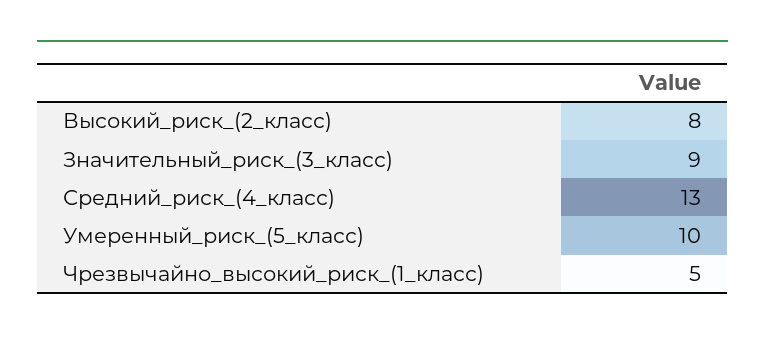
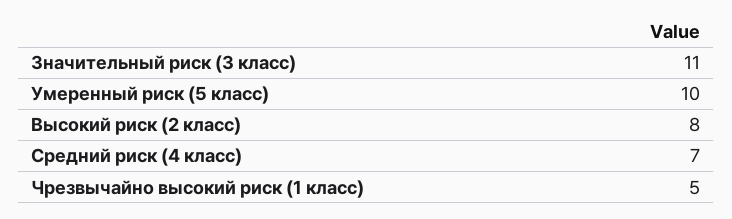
  {
    "Высокий_риск_(2_класс)": 8,
-   "Значительный_риск_(3_класс)": 9,
+   "Значительный_риск_(3_класс)": 11,
-   "Средний_риск_(4_класс)": 13,
+   "Средний_риск_(4_класс)": 7,
    "Умеренный_риск_(5_класс)": 10,
    "Чрезвычайно_высокий_риск_(1_класс)": 5
  }

